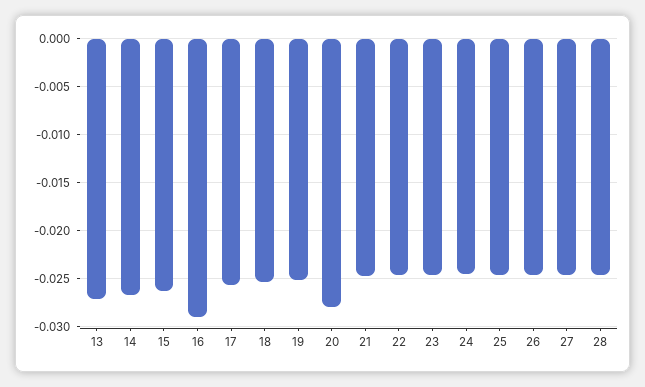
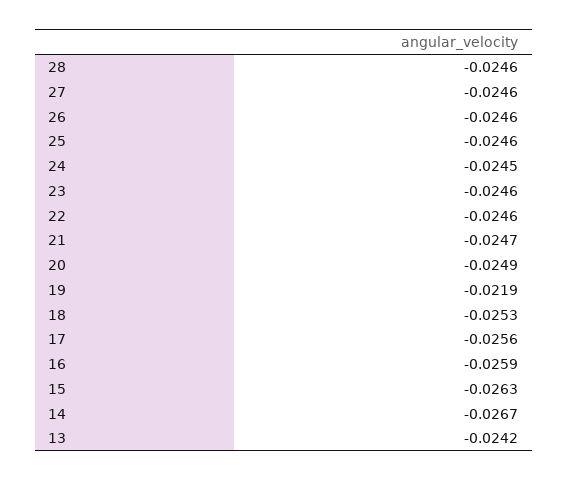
  {
-   "13": -0.027,
+   "13": -0.0242,
    "14": -0.0267,
    "15": -0.0263,
-   "16": -0.029,
+   "16": -0.0259,
    "17": -0.0256,
    "18": -0.0253,
-   "19": -0.025,
+   "19": -0.0219,
-   "20": -0.028,
+   "20": -0.0249,
    "21": -0.0247,
    "22": -0.0246,
    "23": -0.0246,
    "24": -0.0245,
    "25": -0.0246,
    "26": -0.0246,
    "27": -0.0246,
    "28": -0.0246
  }

